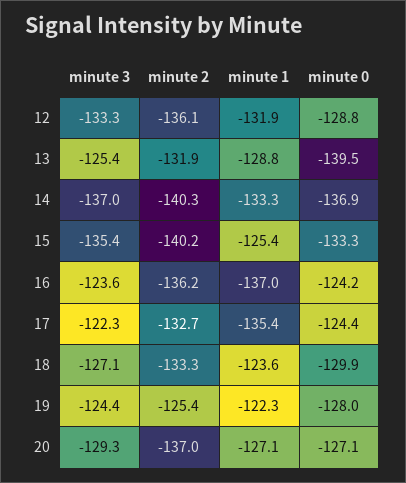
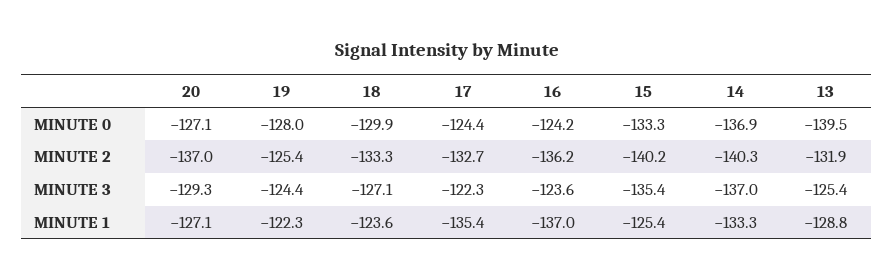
  {
    "minute 3": {
-     "12": -133.3,
      "13": -125.4,
      "14": -137,
      "15": -135.4,
      "16": -123.6,
      "17": -122.3,
      "18": -127.1,
      "19": -124.4,
      "20": -129.3
    },
    "minute 2": {
-     "12": -136.1,
      "13": -131.9,
      "14": -140.3,
      "15": -140.2,
      "16": -136.2,
      "17": -132.7,
      "18": -133.3,
      "19": -125.4,
      "20": -137
    },
    "minute 1": {
-     "12": -131.9,
      "13": -128.8,
      "14": -133.3,
      "15": -125.4,
      "16": -137,
      "17": -135.4,
      "18": -123.6,
      "19": -122.3,
      "20": -127.1
    },
    "minute 0": {
-     "12": -128.8,
      "13": -139.5,
      "14": -136.9,
      "15": -133.3,
      "16": -124.2,
      "17": -124.4,
      "18": -129.9,
      "19": -128,
      "20": -127.1
    }
  }

